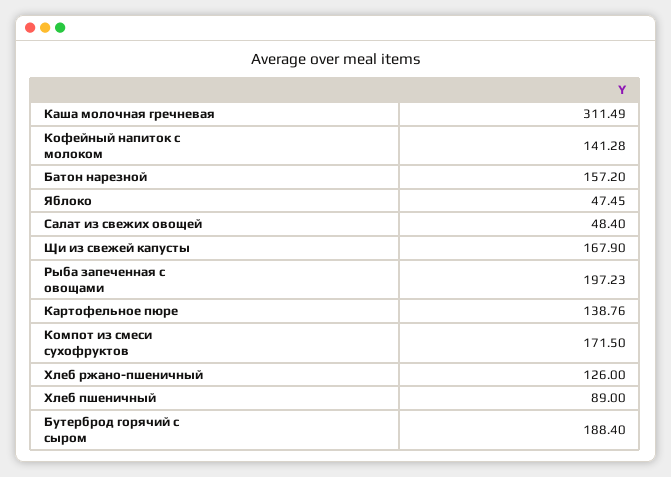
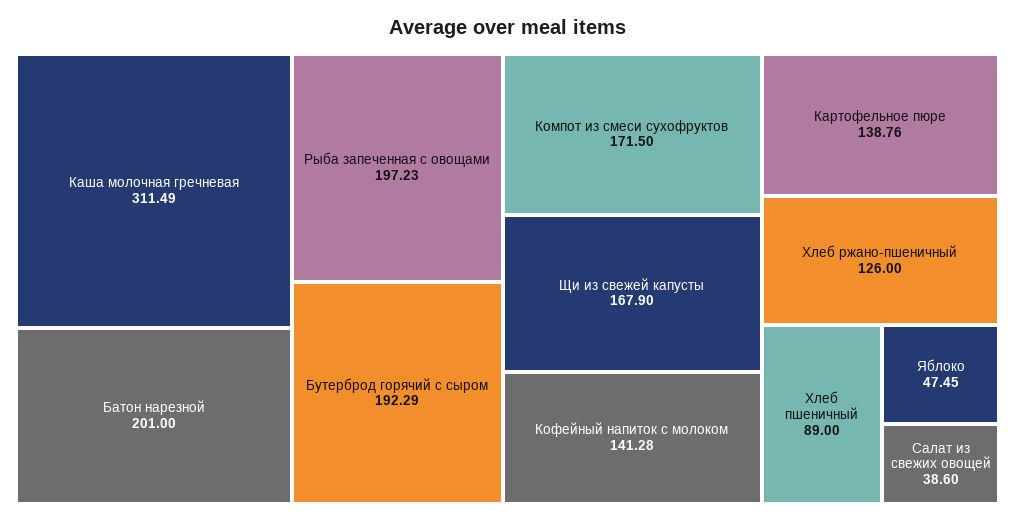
  {
    "Каша молочная гречневая": 311.49,
    "Кофейный напиток с молоком": 141.28,
-   "Батон нарезной": 157.2,
+   "Батон нарезной": 201,
    "Яблоко": 47.45,
-   "Салат из свежих овощей": 48.4,
+   "Салат из свежих овощей": 38.6,
    "Щи из свежей капусты": 167.9,
    "Рыба запеченная с овощами": 197.23,
    "Картофельное пюре": 138.76,
    "Компот из смеси сухофруктов": 171.5,
    "Хлеб ржано-пшеничный": 126,
    "Хлеб пшеничный": 89,
-   "Бутерброд горячий с сыром": 188.4
+   "Бутерброд горячий с сыром": 192.29
  }

